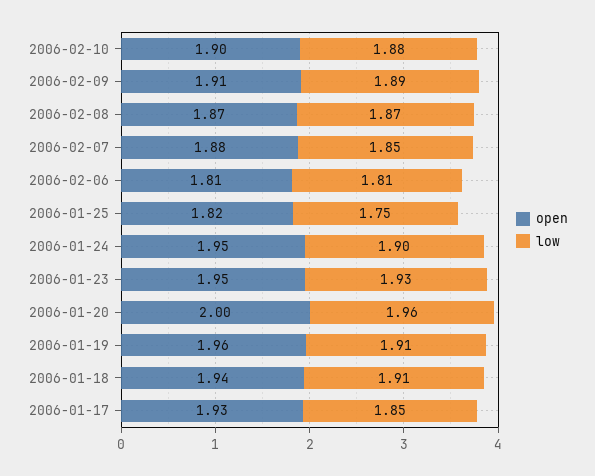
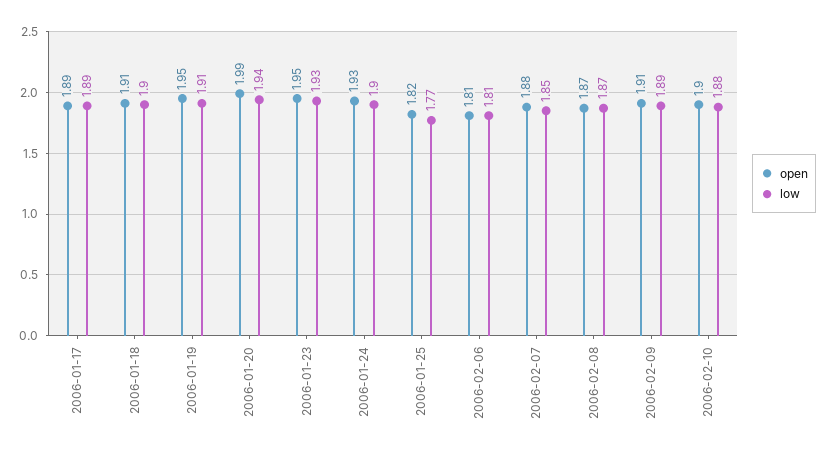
  {
    "open": {
      "2006-02-10": 1.9,
      "2006-02-09": 1.91,
      "2006-02-08": 1.87,
      "2006-02-07": 1.88,
      "2006-02-06": 1.81,
      "2006-01-25": 1.82,
-     "2006-01-24": 1.95,
+     "2006-01-24": 1.93,
      "2006-01-23": 1.95,
-     "2006-01-20": 2,
+     "2006-01-20": 1.99,
-     "2006-01-19": 1.96,
+     "2006-01-19": 1.95,
-     "2006-01-18": 1.94,
+     "2006-01-18": 1.91,
-     "2006-01-17": 1.93
+     "2006-01-17": 1.89
    },
    "low": {
      "2006-02-10": 1.88,
      "2006-02-09": 1.89,
      "2006-02-08": 1.87,
      "2006-02-07": 1.85,
      "2006-02-06": 1.81,
-     "2006-01-25": 1.75,
+     "2006-01-25": 1.77,
      "2006-01-24": 1.9,
      "2006-01-23": 1.93,
-     "2006-01-20": 1.96,
+     "2006-01-20": 1.94,
      "2006-01-19": 1.91,
-     "2006-01-18": 1.91,
+     "2006-01-18": 1.9,
-     "2006-01-17": 1.85
+     "2006-01-17": 1.89
    }
  }

